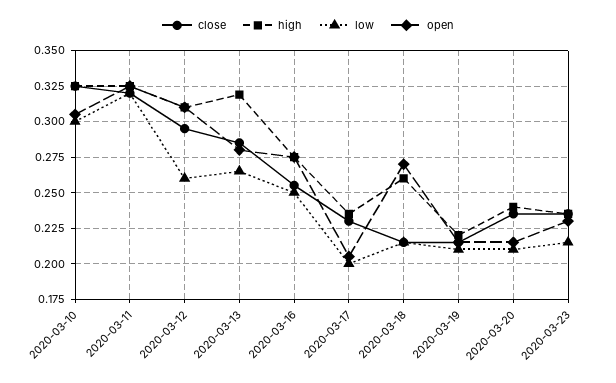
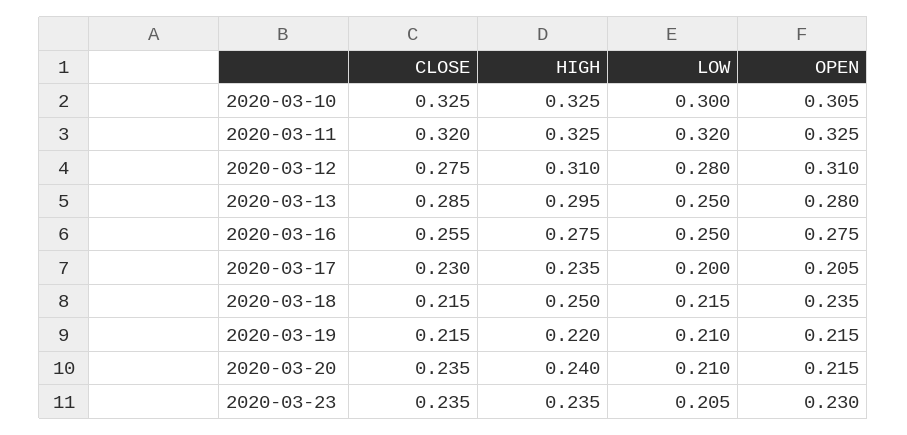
  {
    "close": {
      "2020-03-10": 0.325,
      "2020-03-11": 0.32,
-     "2020-03-12": 0.295,
+     "2020-03-12": 0.275,
      "2020-03-13": 0.285,
      "2020-03-16": 0.255,
      "2020-03-17": 0.23,
      "2020-03-18": 0.215,
      "2020-03-19": 0.215,
      "2020-03-20": 0.235,
      "2020-03-23": 0.235
    },
    "high": {
      "2020-03-10": 0.325,
      "2020-03-11": 0.325,
      "2020-03-12": 0.31,
-     "2020-03-13": 0.32,
+     "2020-03-13": 0.295,
      "2020-03-16": 0.275,
      "2020-03-17": 0.235,
-     "2020-03-18": 0.26,
+     "2020-03-18": 0.25,
      "2020-03-19": 0.22,
      "2020-03-20": 0.24,
      "2020-03-23": 0.235
    },
    "low": {
      "2020-03-10": 0.3,
      "2020-03-11": 0.32,
-     "2020-03-12": 0.26,
+     "2020-03-12": 0.28,
-     "2020-03-13": 0.265,
+     "2020-03-13": 0.25,
      "2020-03-16": 0.25,
      "2020-03-17": 0.2,
      "2020-03-18": 0.215,
      "2020-03-19": 0.21,
      "2020-03-20": 0.21,
-     "2020-03-23": 0.215
+     "2020-03-23": 0.205
    },
    "open": {
      "2020-03-10": 0.305,
      "2020-03-11": 0.325,
      "2020-03-12": 0.31,
      "2020-03-13": 0.28,
      "2020-03-16": 0.275,
      "2020-03-17": 0.205,
-     "2020-03-18": 0.27,
+     "2020-03-18": 0.235,
      "2020-03-19": 0.215,
      "2020-03-20": 0.215,
      "2020-03-23": 0.23
    }
  }

